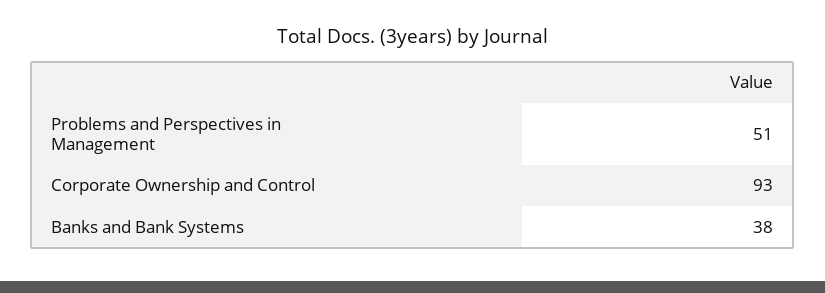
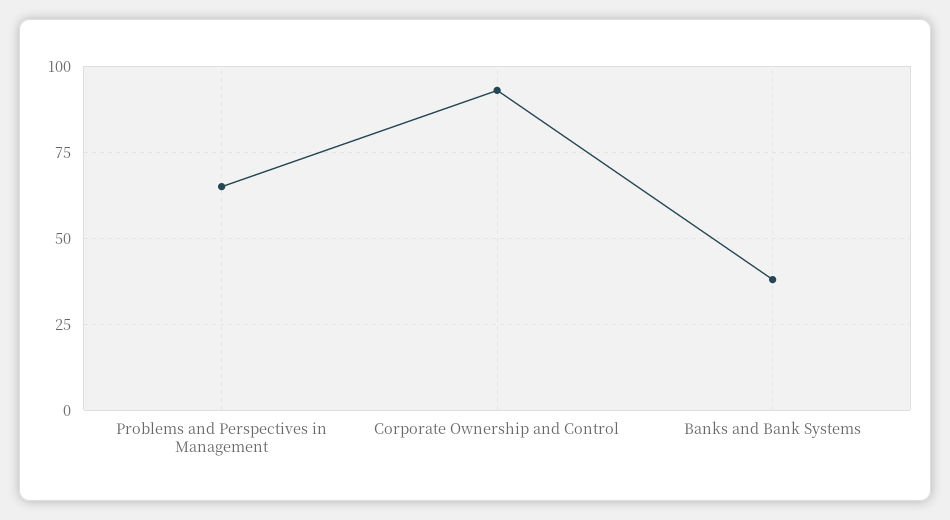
  {
-   "Problems and Perspectives in Management": 51,
+   "Problems and Perspectives in Management": 65,
    "Corporate Ownership and Control": 93,
    "Banks and Bank Systems": 38
  }

